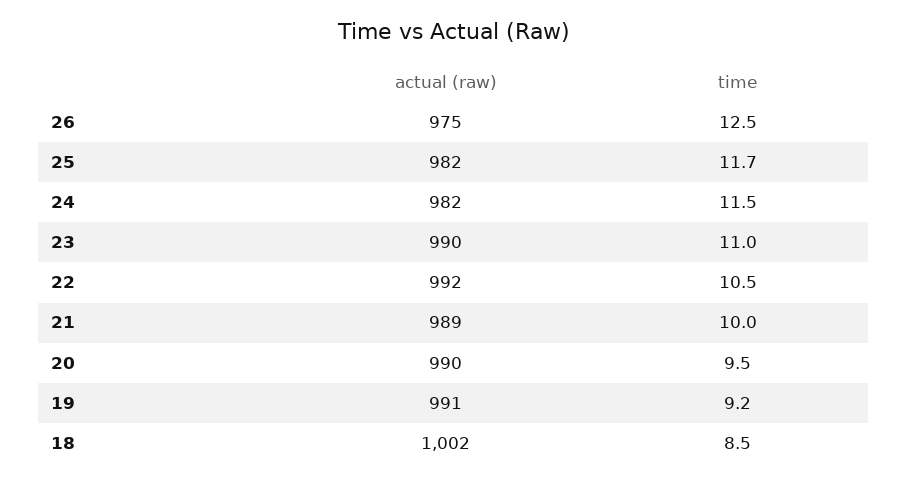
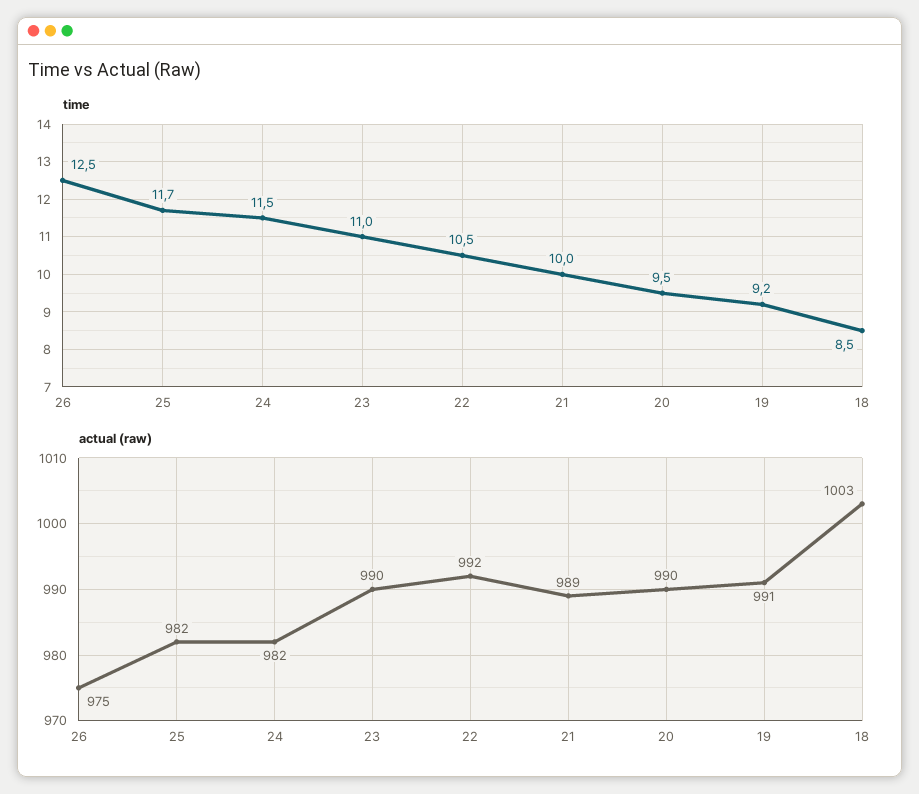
  {
    "actual (raw)": {
      "26": 975,
      "25": 982,
      "24": 982,
      "23": 990,
      "22": 992,
      "21": 989,
      "20": 990,
      "19": 991,
-     "18": 1002
+     "18": 1003
    },
    "time": {
      "26": 12.5,
      "25": 11.7,
      "24": 11.5,
      "23": 11,
      "22": 10.5,
      "21": 10,
      "20": 9.5,
      "19": 9.2,
      "18": 8.5
    }
  }

